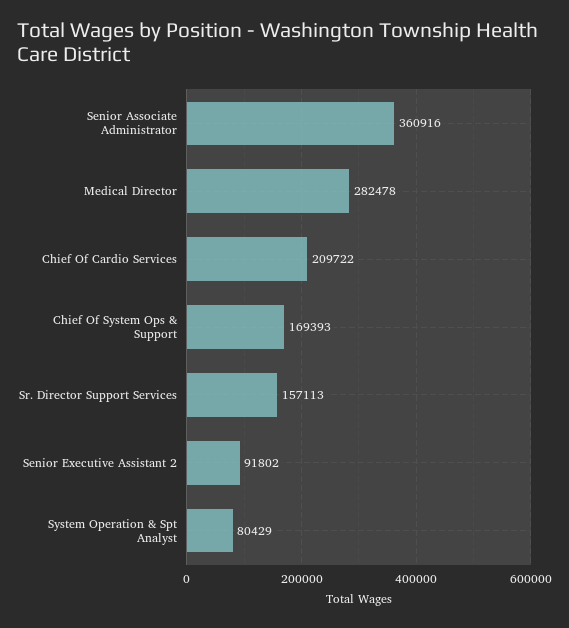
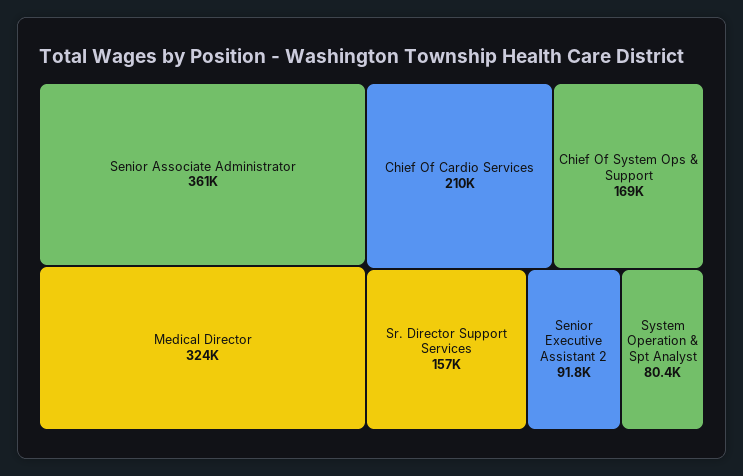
  {
    "Senior Associate Administrator": 360916,
-   "Medical Director": 282478,
+   "Medical Director": 324000,
    "Chief Of Cardio Services": 209722,
    "Chief Of System Ops & Support": 169393,
    "Sr. Director Support Services": 157113,
    "Senior Executive Assistant 2": 91802,
    "System Operation & Spt Analyst": 80429
  }

